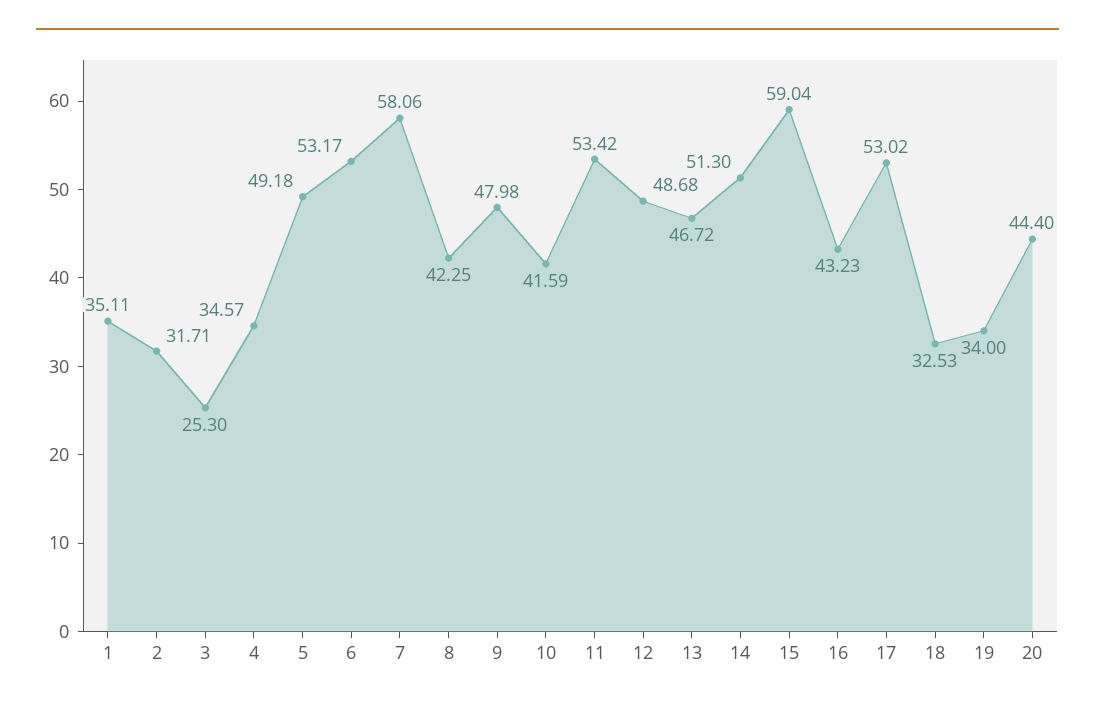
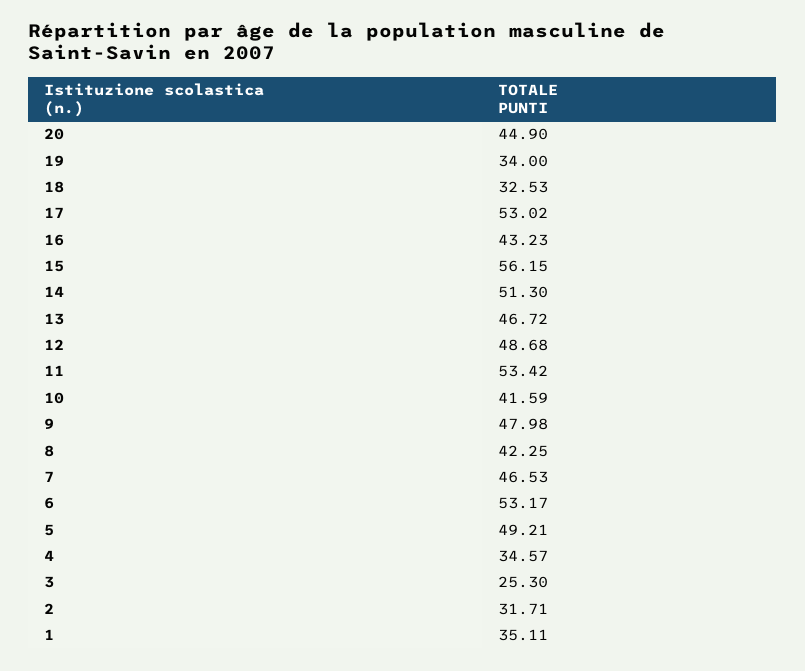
  {
    "1": 35.11,
    "2": 31.71,
    "3": 25.3,
    "4": 34.57,
-   "5": 49.18,
+   "5": 49.21,
    "6": 53.17,
-   "7": 58.06,
+   "7": 46.53,
    "8": 42.25,
    "9": 47.98,
    "10": 41.59,
    "11": 53.42,
    "12": 48.68,
    "13": 46.72,
    "14": 51.3,
-   "15": 59.04,
+   "15": 56.15,
    "16": 43.23,
    "17": 53.02,
    "18": 32.53,
    "19": 34,
-   "20": 44.4
+   "20": 44.9
  }

